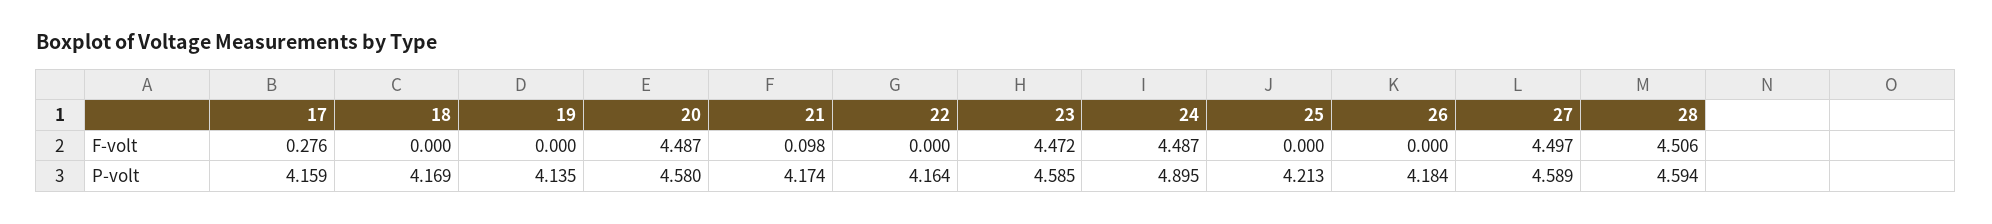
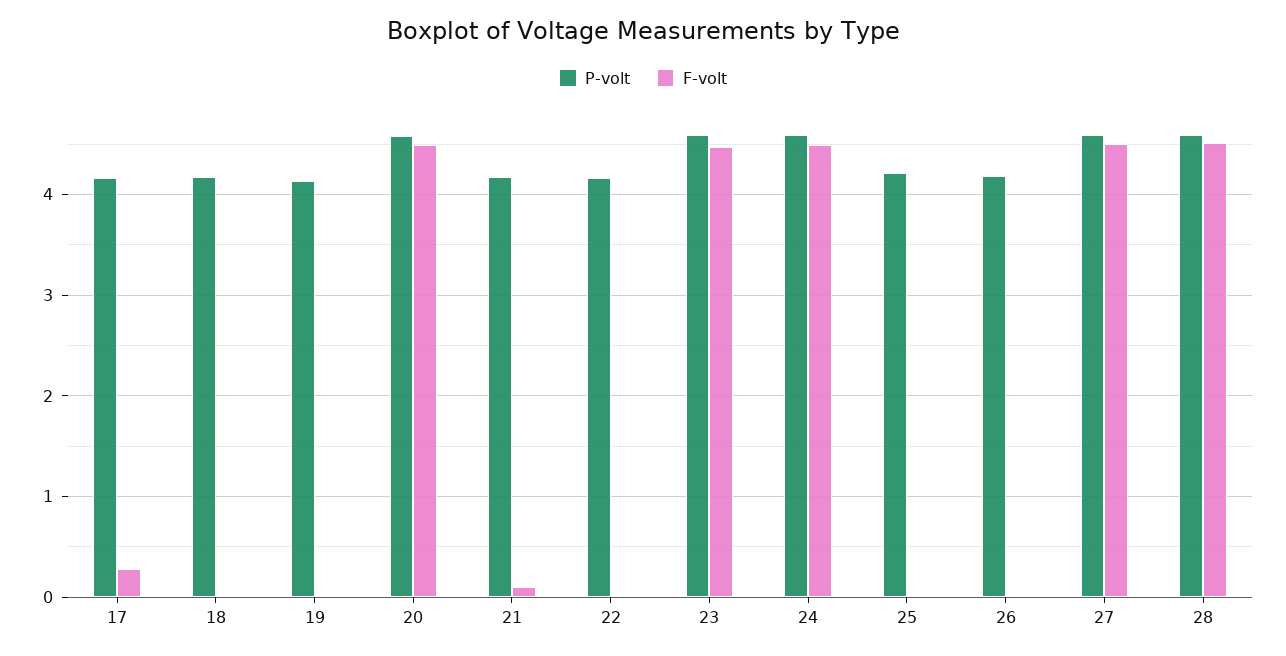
  {
    "F-volt": {
      "17": 0.276,
      "18": 0,
      "19": 0,
      "20": 4.487,
      "21": 0.098,
      "22": 0,
      "23": 4.472,
      "24": 4.487,
      "25": 0,
      "26": 0,
      "27": 4.497,
      "28": 4.506
    },
    "P-volt": {
      "17": 4.159,
      "18": 4.169,
      "19": 4.135,
      "20": 4.58,
      "21": 4.174,
      "22": 4.164,
      "23": 4.585,
-     "24": 4.895,
+     "24": 4.6,
      "25": 4.213,
      "26": 4.184,
      "27": 4.589,
      "28": 4.594
    }
  }

